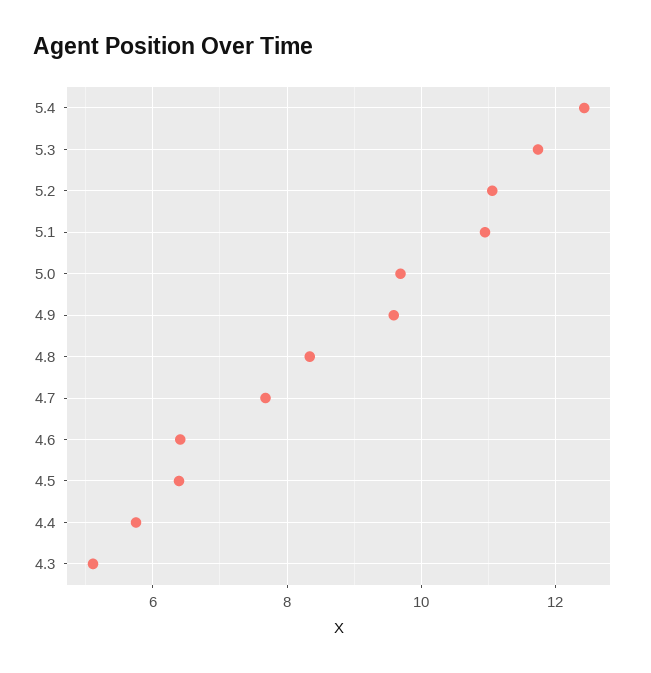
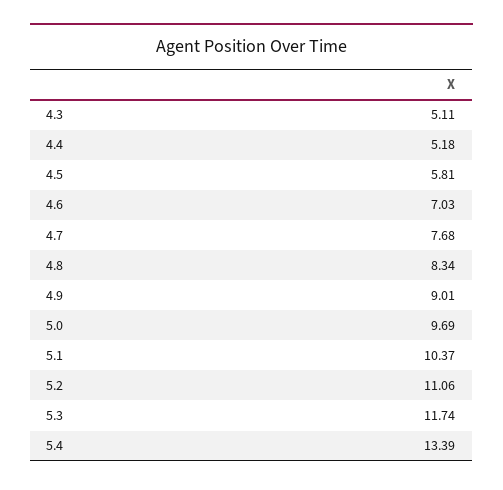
  {
-   "5.4": 12.4,
+   "5.4": 13.39,
    "5.3": 11.74,
    "5.2": 11.06,
-   "5.1": 11,
+   "5.1": 10.37,
    "5.0": 9.69,
-   "4.9": 9.6,
+   "4.9": 9.01,
    "4.8": 8.34,
    "4.7": 7.68,
-   "4.6": 6.4,
+   "4.6": 7.03,
-   "4.5": 6.4,
+   "4.5": 5.81,
-   "4.4": 5.8,
+   "4.4": 5.18,
    "4.3": 5.11
  }

